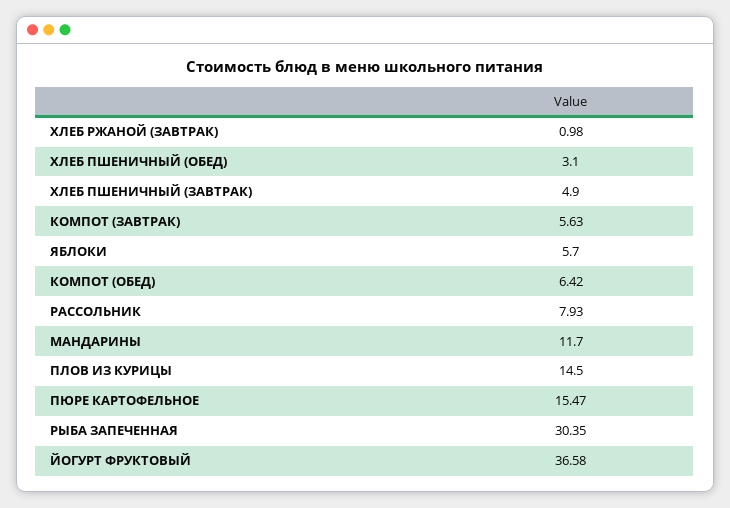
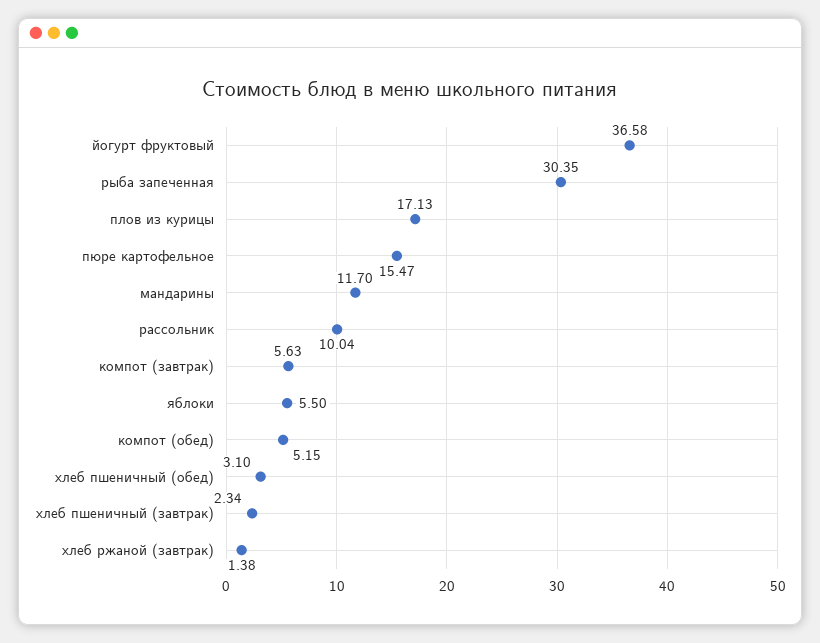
  {
-   "ХЛЕБ РЖАНОЙ (ЗАВТРАК)": 0.98,
+   "ХЛЕБ РЖАНОЙ (ЗАВТРАК)": 1.38,
    "ХЛЕБ ПШЕНИЧНЫЙ (ОБЕД)": 3.1,
-   "ХЛЕБ ПШЕНИЧНЫЙ (ЗАВТРАК)": 4.9,
+   "ХЛЕБ ПШЕНИЧНЫЙ (ЗАВТРАК)": 2.34,
    "КОМПОТ (ЗАВТРАК)": 5.63,
-   "ЯБЛОКИ": 5.7,
+   "ЯБЛОКИ": 5.5,
-   "КОМПОТ (ОБЕД)": 6.42,
+   "КОМПОТ (ОБЕД)": 5.15,
-   "РАССОЛЬНИК": 7.93,
+   "РАССОЛЬНИК": 10.04,
    "МАНДАРИНЫ": 11.7,
-   "ПЛОВ ИЗ КУРИЦЫ": 14.5,
+   "ПЛОВ ИЗ КУРИЦЫ": 17.13,
    "ПЮРЕ КАРТОФЕЛЬНОЕ": 15.47,
    "РЫБА ЗАПЕЧЕННАЯ": 30.35,
    "ЙОГУРТ ФРУКТОВЫЙ": 36.58
  }

